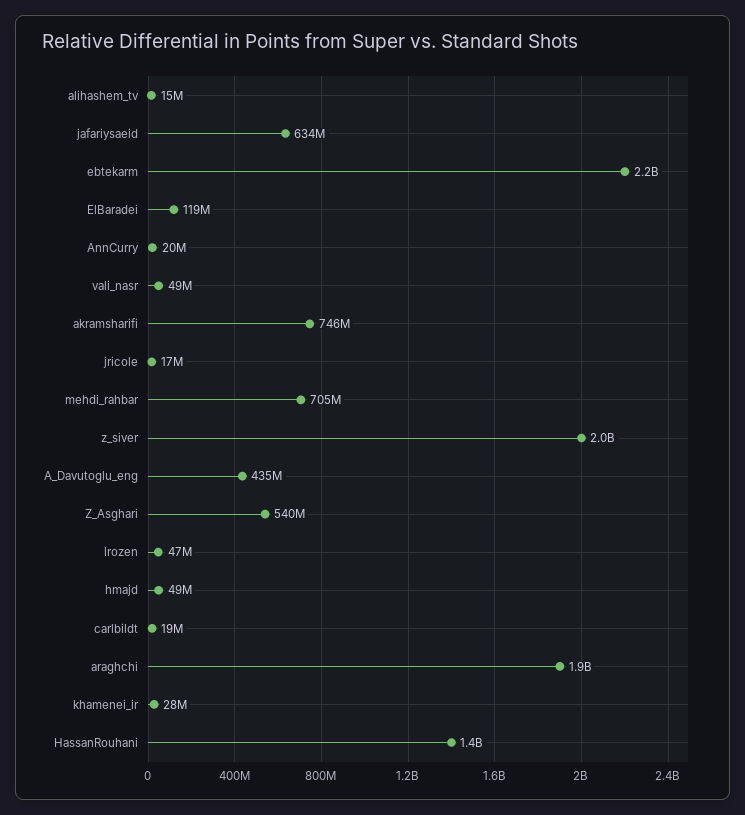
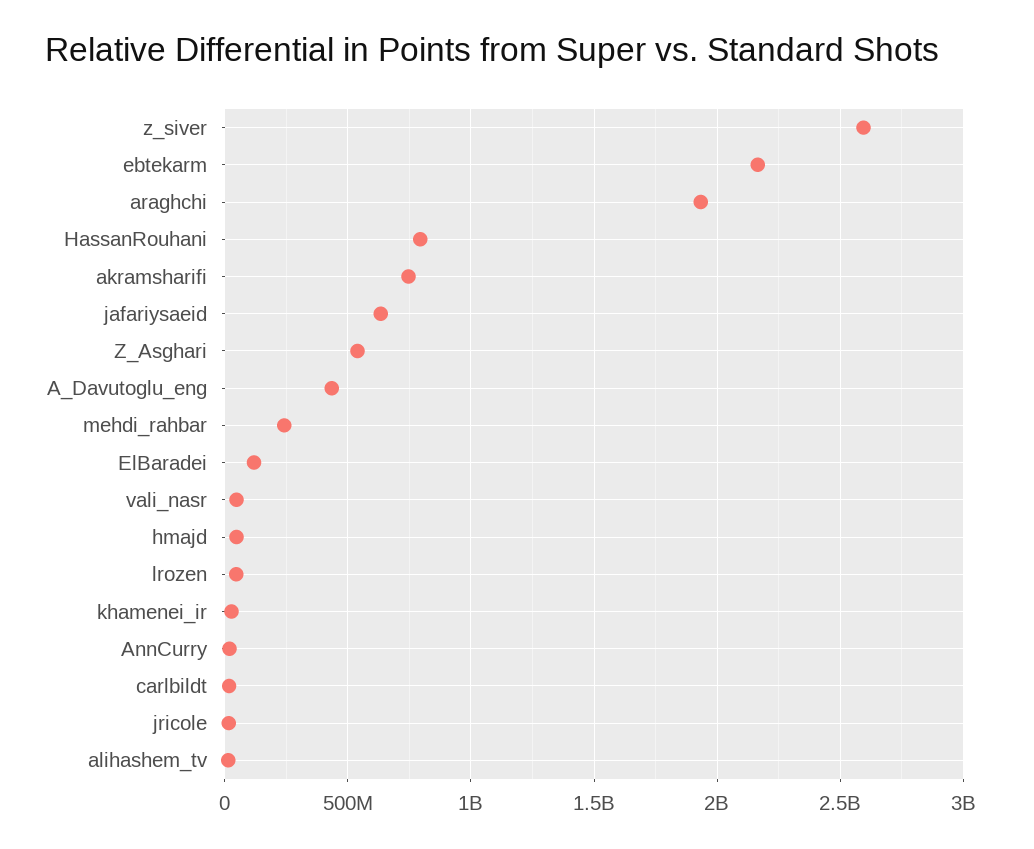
  {
    "alihashem_tv": 15000000,
    "jafariysaeid": 634000000,
    "ebtekarm": 2200000000,
    "ElBaradei": 119000000,
    "AnnCurry": 20000000,
    "vali_nasr": 49000000,
    "akramsharifi": 746000000,
    "jricole": 17000000,
-   "mehdi_rahbar": 705000000,
+   "mehdi_rahbar": 250000000,
-   "z_siver": 2000000000,
+   "z_siver": 2600000000,
    "A_Davutoglu_eng": 435000000,
    "Z_Asghari": 540000000,
    "lrozen": 47000000,
    "hmajd": 49000000,
    "carlbildt": 19000000,
    "araghchi": 1900000000,
    "khamenei_ir": 28000000,
-   "HassanRouhani": 1400000000
+   "HassanRouhani": 800000000
  }

